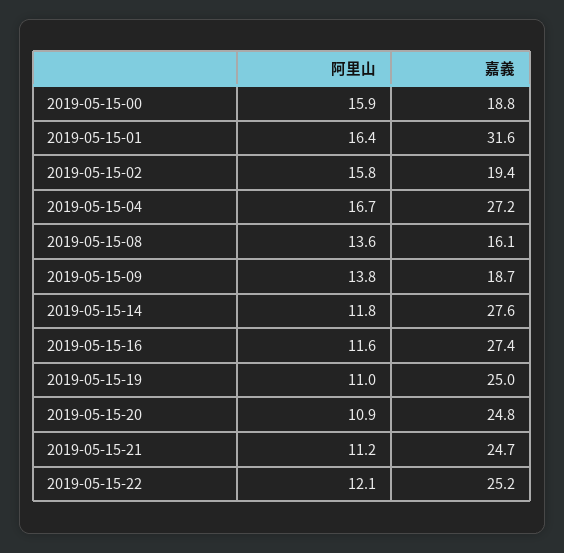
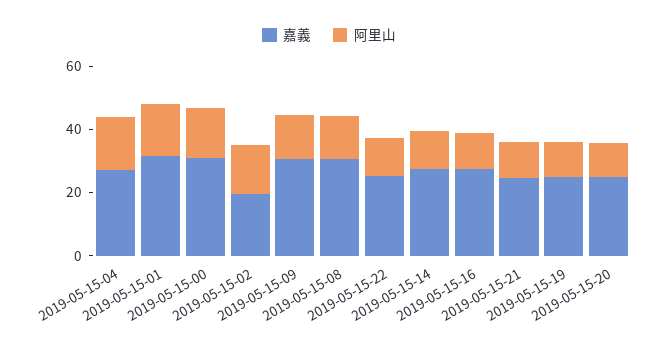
  {
    "阿里山": {
      "2019-05-15-00": 15.9,
      "2019-05-15-01": 16.4,
      "2019-05-15-02": 15.8,
      "2019-05-15-04": 16.7,
      "2019-05-15-08": 13.6,
      "2019-05-15-09": 13.8,
      "2019-05-15-14": 11.8,
      "2019-05-15-16": 11.6,
      "2019-05-15-19": 11,
      "2019-05-15-20": 10.9,
      "2019-05-15-21": 11.2,
      "2019-05-15-22": 12.1
    },
    "嘉義": {
-     "2019-05-15-00": 18.8,
+     "2019-05-15-00": 30,
      "2019-05-15-01": 31.6,
      "2019-05-15-02": 19.4,
      "2019-05-15-04": 27.2,
-     "2019-05-15-08": 16.1,
+     "2019-05-15-08": 30,
-     "2019-05-15-09": 18.7,
+     "2019-05-15-09": 30,
      "2019-05-15-14": 27.6,
      "2019-05-15-16": 27.4,
      "2019-05-15-19": 25,
      "2019-05-15-20": 24.8,
      "2019-05-15-21": 24.7,
      "2019-05-15-22": 25.2
    }
  }

